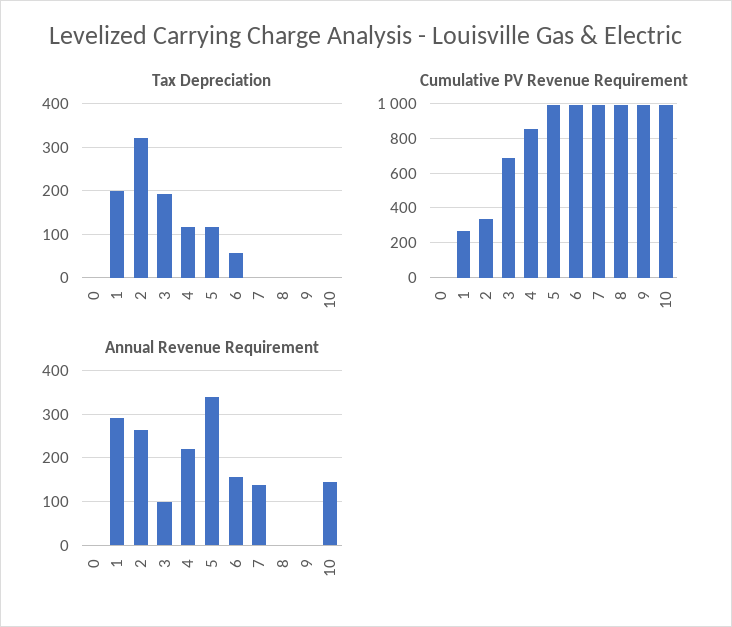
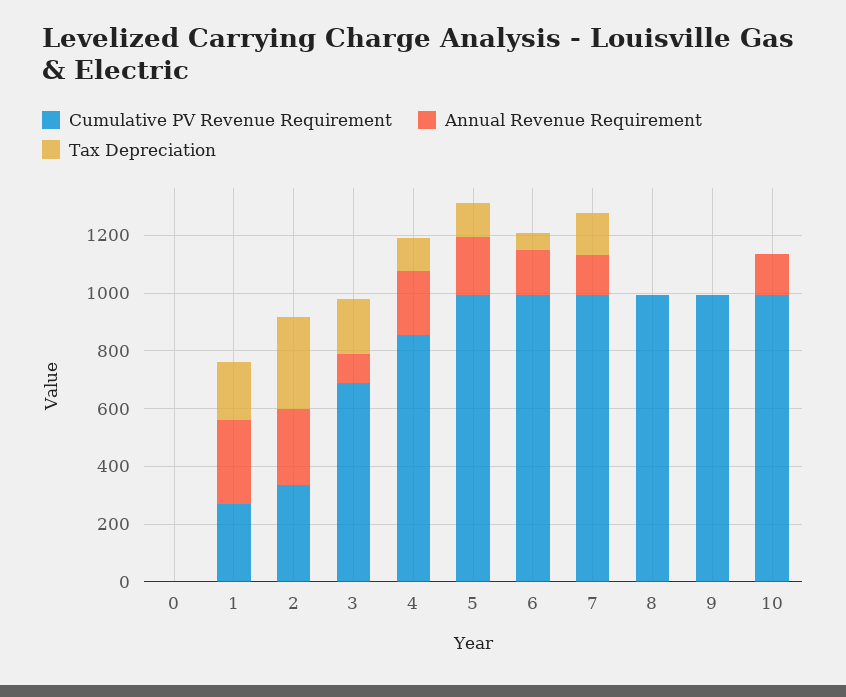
  {
    "Tax Depreciation": {
      "0": 0,
      "1": 200,
      "2": 320,
      "3": 200,
      "4": 120,
      "5": 120,
      "6": 60,
-     "7": 0,
+     "7": 150,
      "8": 0,
      "9": 0,
      "10": 0
    },
    "Cumulative PV Revenue Requirement": {
      "0": 0,
      "1": 250,
      "2": 350,
      "3": 700,
      "4": 850,
      "5": 1000,
      "6": 1000,
      "7": 1000,
      "8": 1000,
      "9": 1000,
      "10": 1000
    },
    "Annual Revenue Requirement": {
      "0": 0,
      "1": 300,
      "2": 260,
      "3": 100,
      "4": 220,
-     "5": 340,
+     "5": 200,
      "6": 160,
      "7": 140,
      "8": 0,
      "9": 0,
      "10": 140
    }
  }

